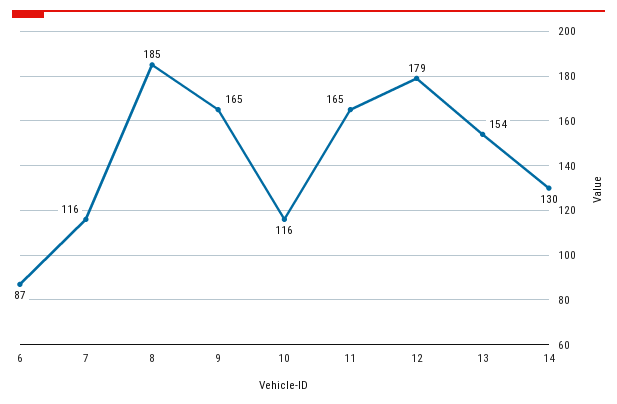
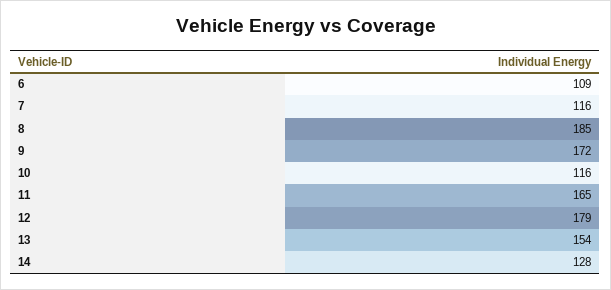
  {
-   "6": 87,
+   "6": 109,
    "7": 116,
    "8": 185,
-   "9": 165,
+   "9": 172,
    "10": 116,
    "11": 165,
    "12": 179,
    "13": 154,
-   "14": 130
+   "14": 128
  }

